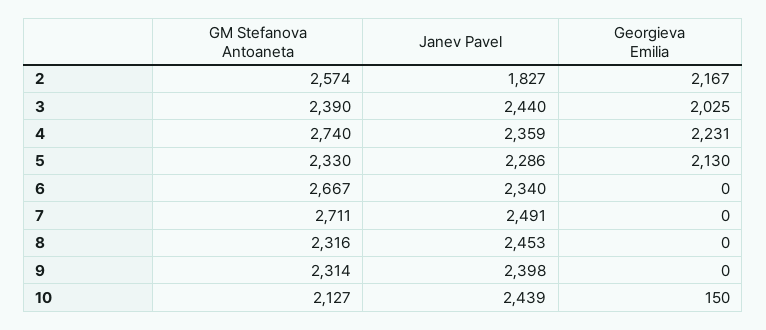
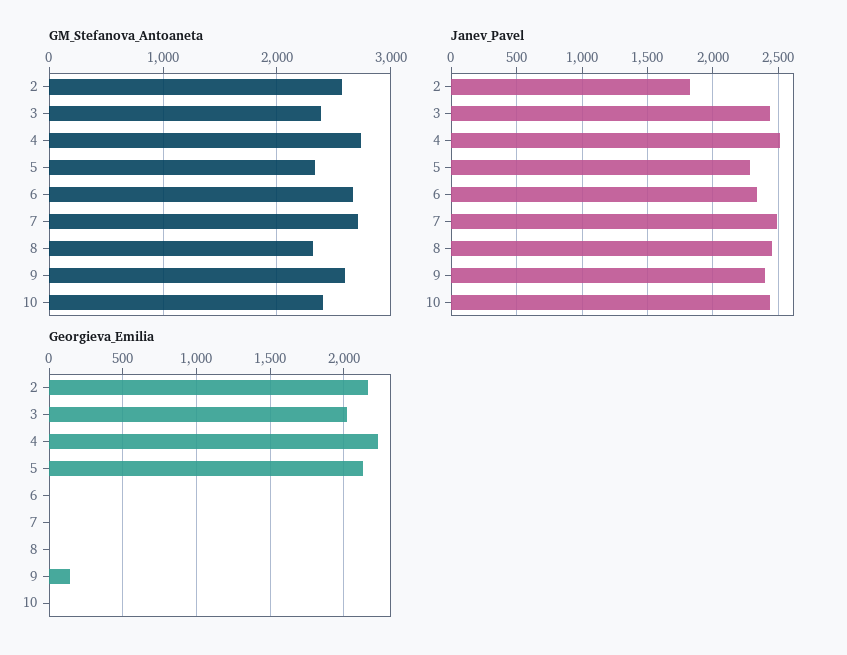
  {
    "GM Stefanova Antoaneta": {
      "2": 2574,
      "3": 2390,
      "4": 2740,
      "5": 2330,
      "6": 2667,
      "7": 2711,
      "8": 2316,
-     "9": 2314,
+     "9": 2600,
-     "10": 2127
+     "10": 2400
    },
    "Janev Pavel": {
      "2": 1827,
      "3": 2440,
-     "4": 2359,
+     "4": 2500,
      "5": 2286,
      "6": 2340,
      "7": 2491,
      "8": 2453,
      "9": 2398,
      "10": 2439
    },
    "Georgieva Emilia": {
      "2": 2167,
      "3": 2025,
      "4": 2231,
      "5": 2130,
      "6": 0,
      "7": 0,
      "8": 0,
-     "9": 0,
+     "9": 150,
-     "10": 150
+     "10": 0
    }
  }

